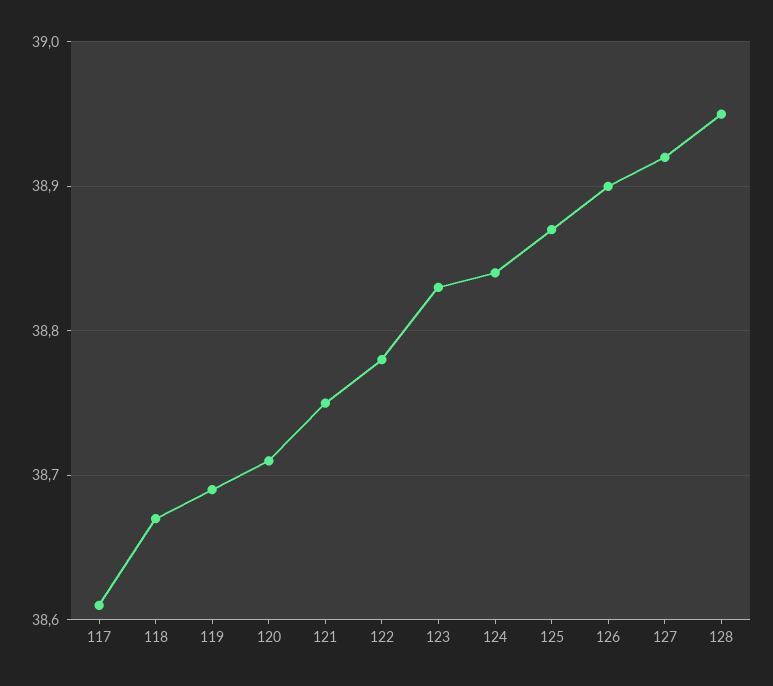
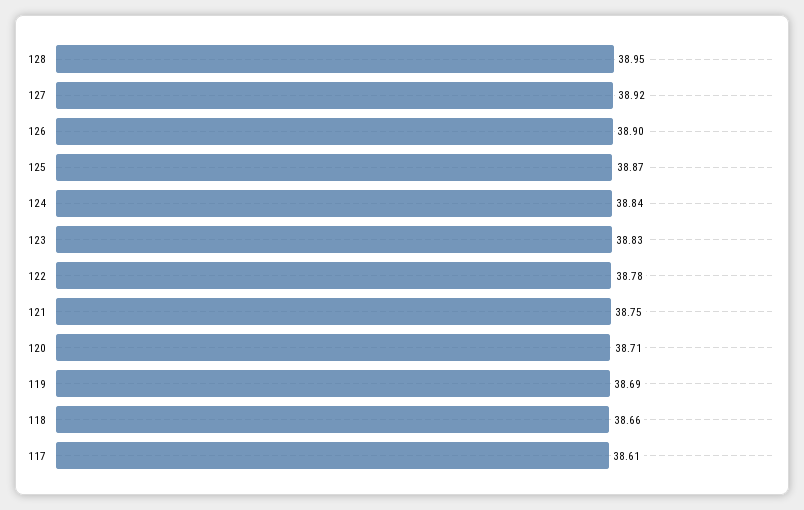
  {
    "117": 38.61,
-   "118": 38.67,
+   "118": 38.66,
    "119": 38.69,
    "120": 38.71,
    "121": 38.75,
    "122": 38.78,
    "123": 38.83,
    "124": 38.84,
    "125": 38.87,
    "126": 38.9,
    "127": 38.92,
    "128": 38.95
  }

